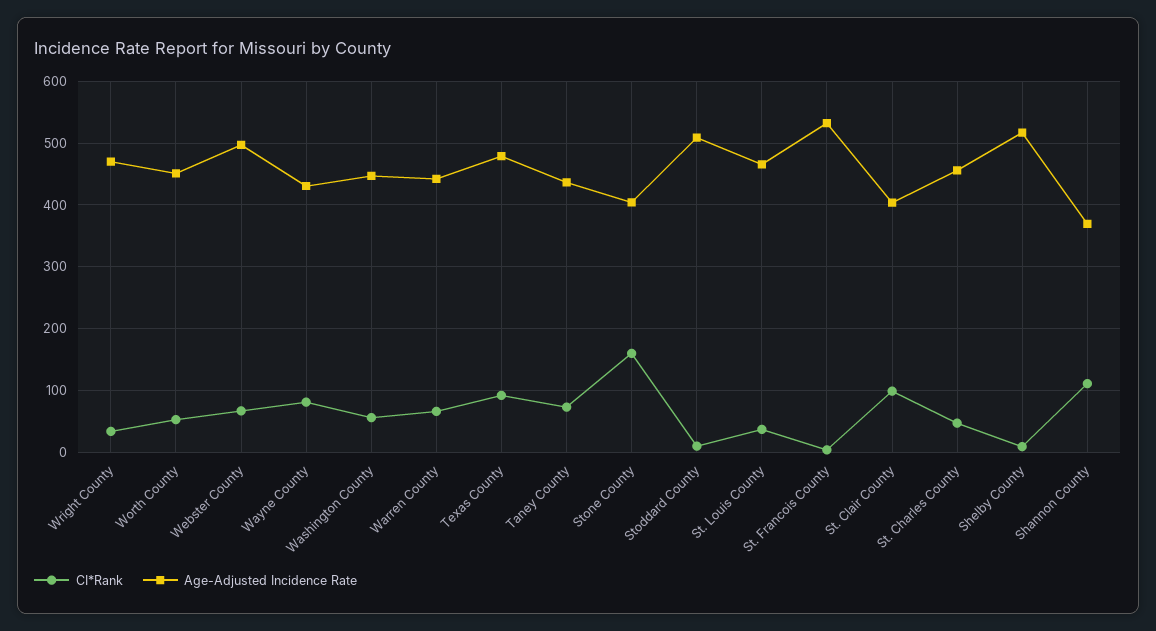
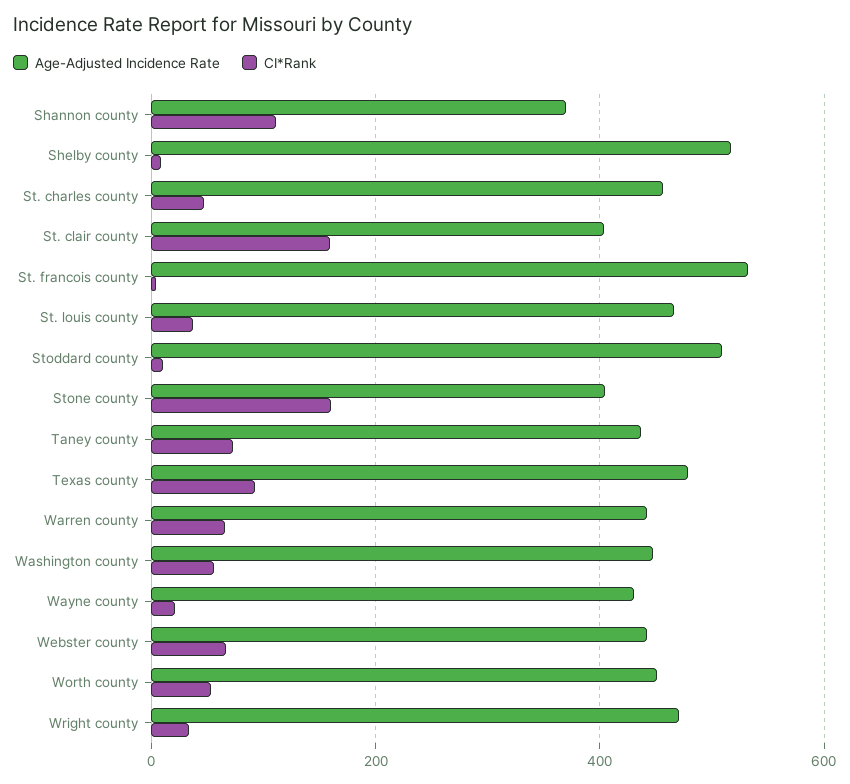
  {
    "CI*Rank": {
      "Wright County": 30,
      "Worth County": 50,
      "Webster County": 70,
-     "Wayne County": 80,
+     "Wayne County": 20,
      "Washington County": 60,
      "Warren County": 70,
      "Texas County": 90,
      "Taney County": 70,
      "Stone County": 160,
      "Stoddard County": 10,
      "St. Louis County": 40,
      "St. Francois County": 0,
-     "St. Clair County": 100,
+     "St. Clair County": 160,
      "St. Charles County": 50,
      "Shelby County": 10,
      "Shannon County": 110
    },
    "Age-Adjusted Incidence Rate": {
      "Wright County": 470,
      "Worth County": 450,
-     "Webster County": 500,
+     "Webster County": 440,
      "Wayne County": 430,
      "Washington County": 450,
      "Warren County": 440,
      "Texas County": 480,
      "Taney County": 440,
      "Stone County": 400,
      "Stoddard County": 510,
      "St. Louis County": 470,
      "St. Francois County": 530,
      "St. Clair County": 400,
      "St. Charles County": 460,
      "Shelby County": 520,
      "Shannon County": 370
    }
  }

